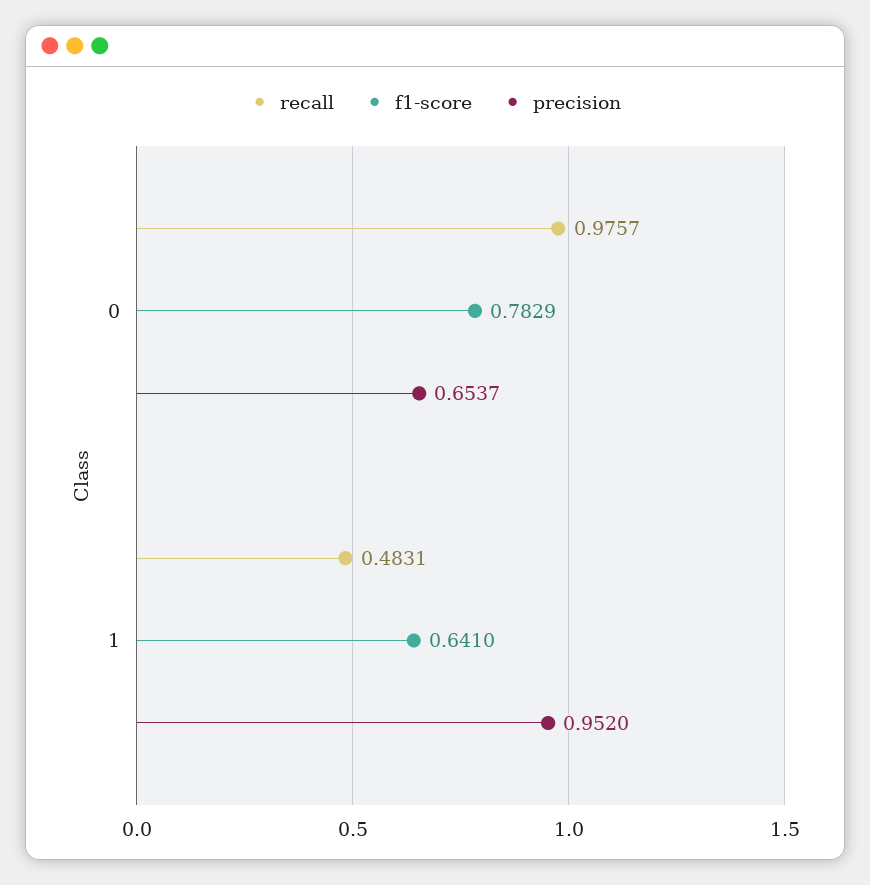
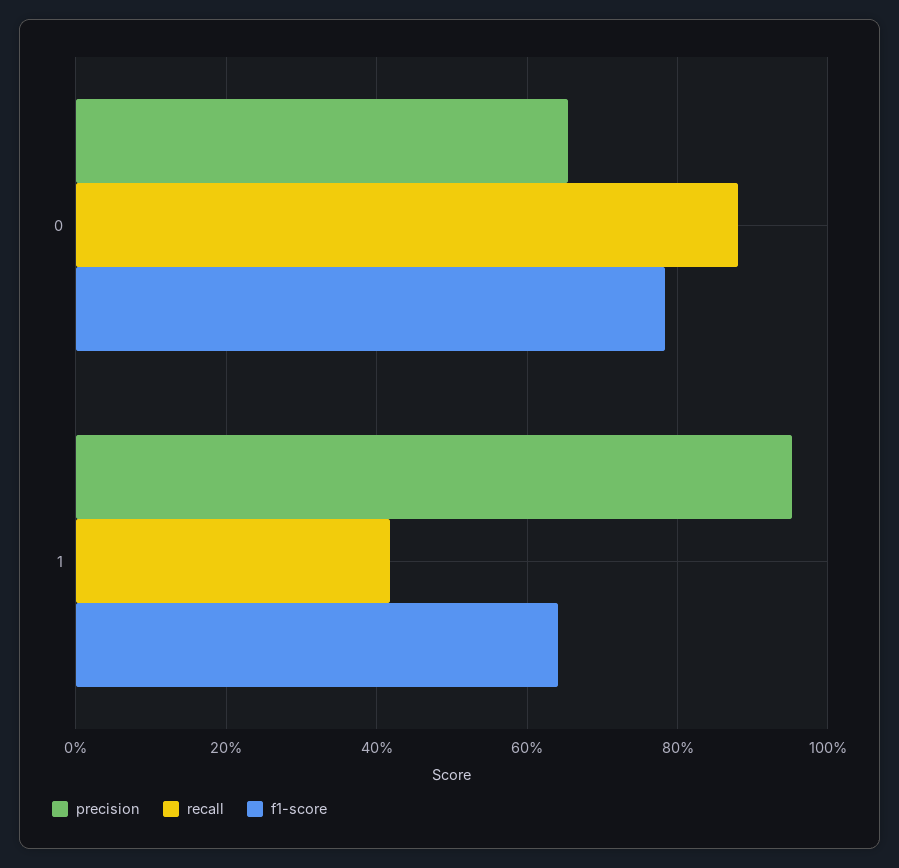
  {
    "recall": {
-     "0": 0.9757,
+     "0": 0.88,
-     "1": 0.4831
+     "1": 0.42
    },
    "f1-score": {
      "0": 0.7829,
      "1": 0.641
    },
    "precision": {
      "0": 0.6537,
      "1": 0.952
    }
  }

